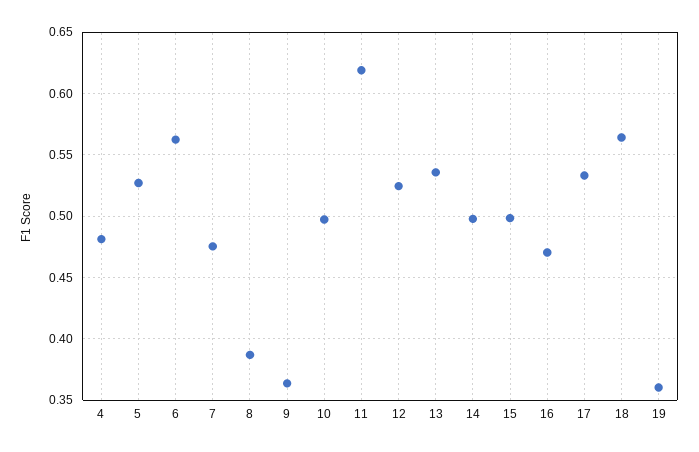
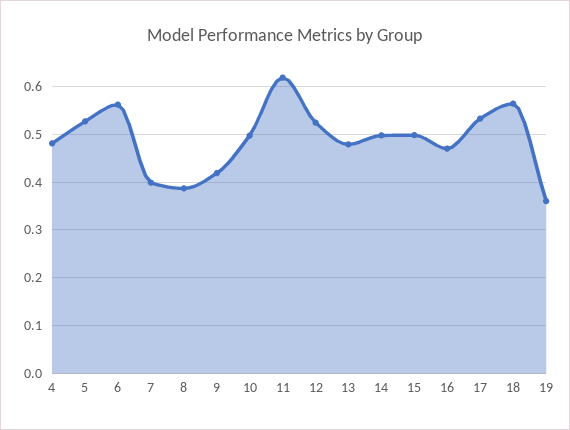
  {
    "4": 0.48,
    "5": 0.525,
    "6": 0.565,
-   "7": 0.475,
+   "7": 0.4,
    "8": 0.385,
-   "9": 0.365,
+   "9": 0.42,
    "10": 0.495,
    "11": 0.62,
    "12": 0.525,
-   "13": 0.535,
+   "13": 0.48,
    "14": 0.5,
    "15": 0.5,
    "16": 0.47,
    "17": 0.535,
    "18": 0.565,
    "19": 0.36
  }

